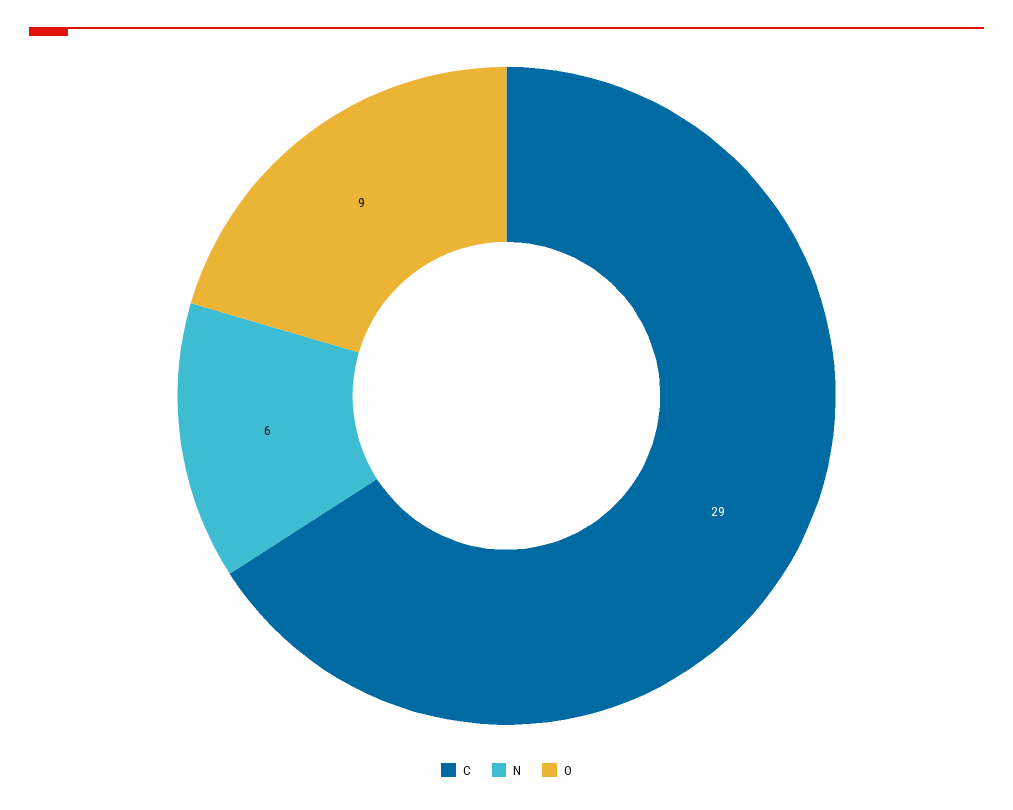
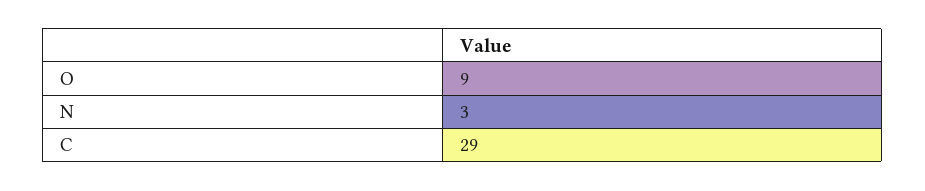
  {
    "C": 29,
-   "N": 6,
+   "N": 3,
    "O": 9
  }

